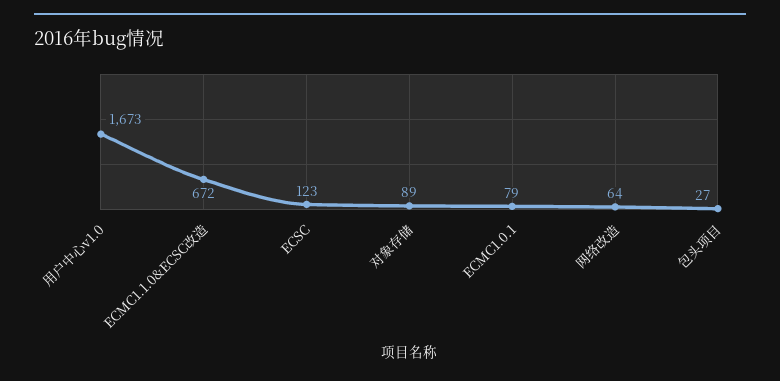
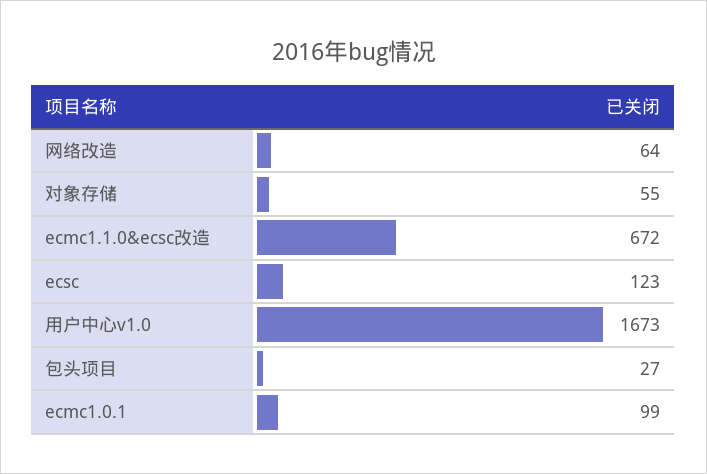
  {
    "用户中心v1.0": 1673,
    "ECMC1.1.0&ECSC改造": 672,
    "ECSC": 123,
-   "对象存储": 89,
+   "对象存储": 55,
-   "ECMC1.0.1": 79,
+   "ECMC1.0.1": 99,
    "网络改造": 64,
    "包头项目": 27
  }

